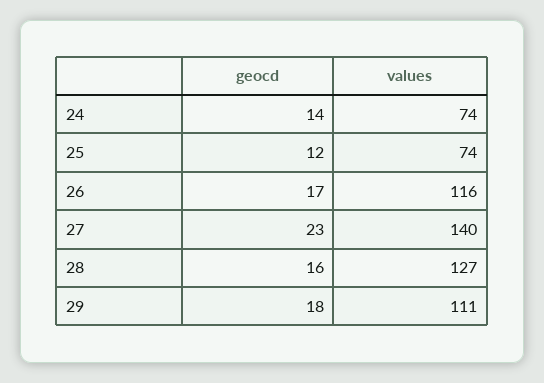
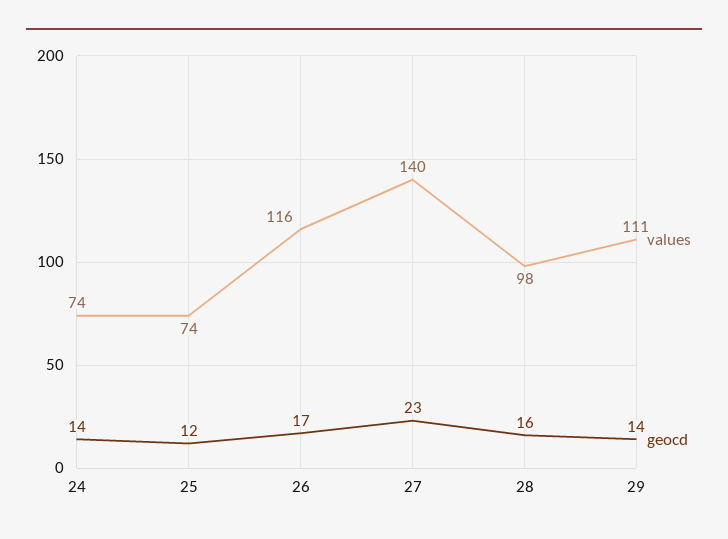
  {
    "geocd": {
      "24": 14,
      "25": 12,
      "26": 17,
      "27": 23,
      "28": 16,
-     "29": 18
+     "29": 14
    },
    "values": {
      "24": 74,
      "25": 74,
      "26": 116,
      "27": 140,
-     "28": 127,
+     "28": 98,
      "29": 111
    }
  }

